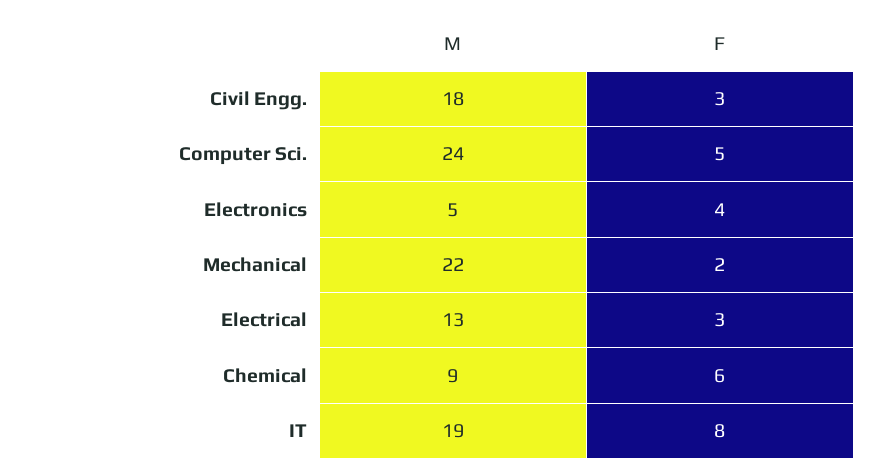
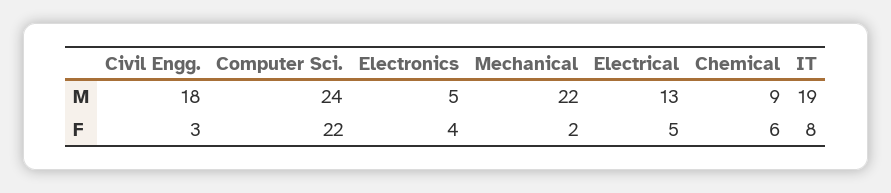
  {
    "M": {
      "Civil Engg.": 18,
      "Computer Sci.": 24,
      "Electronics": 5,
      "Mechanical": 22,
      "Electrical": 13,
      "Chemical": 9,
      "IT": 19
    },
    "F": {
      "Civil Engg.": 3,
-     "Computer Sci.": 5,
+     "Computer Sci.": 22,
      "Electronics": 4,
      "Mechanical": 2,
-     "Electrical": 3,
+     "Electrical": 5,
      "Chemical": 6,
      "IT": 8
    }
  }

